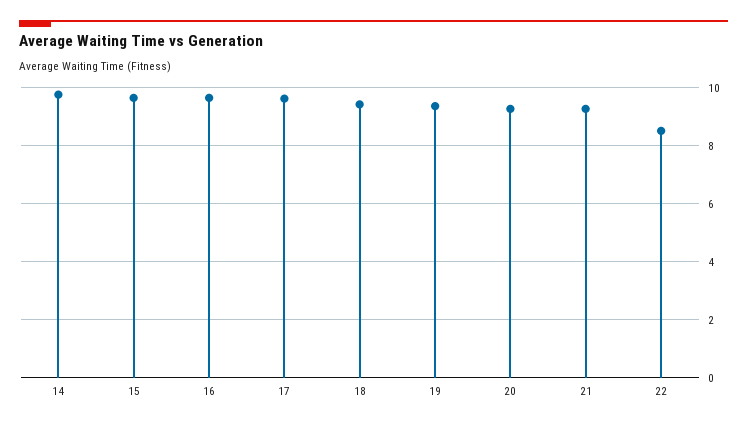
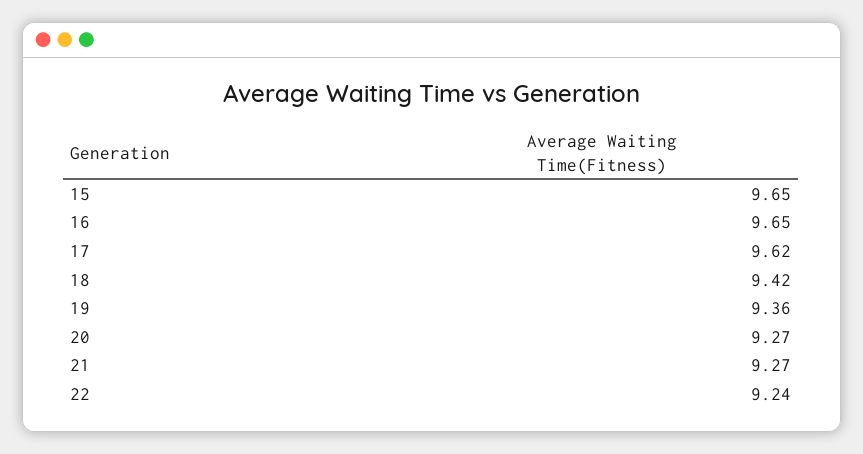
  {
-   "14": 9.75,
    "15": 9.65,
    "16": 9.65,
    "17": 9.62,
    "18": 9.42,
    "19": 9.36,
    "20": 9.27,
    "21": 9.27,
-   "22": 8.5
+   "22": 9.24
  }

